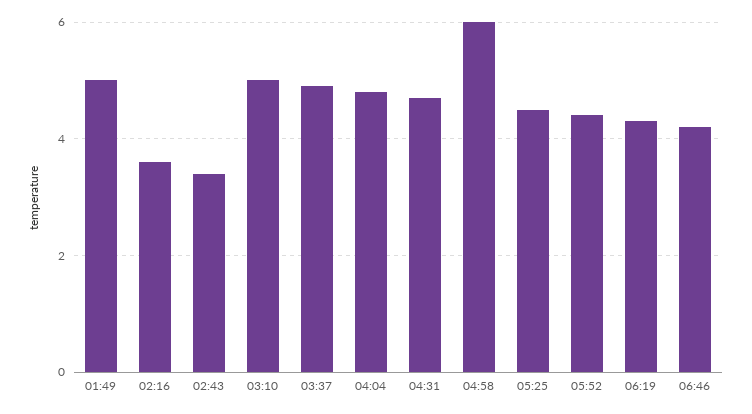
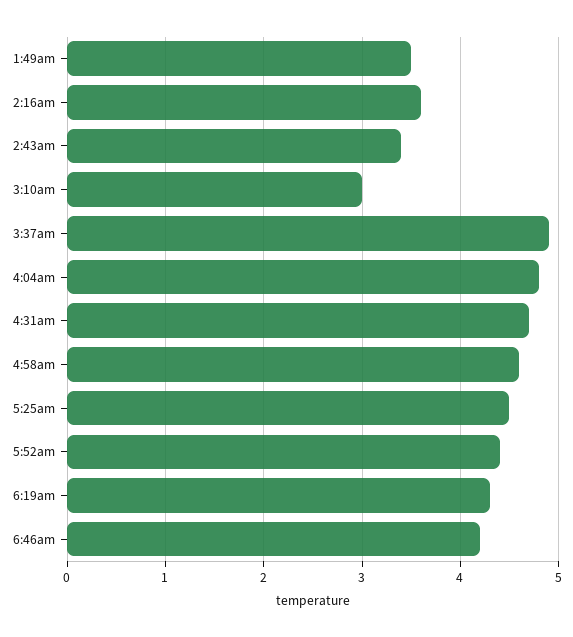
  {
-   "01:49": 5,
+   "01:49": 3.5,
    "02:16": 3.6,
    "02:43": 3.4,
-   "03:10": 5,
+   "03:10": 3,
    "03:37": 4.9,
    "04:04": 4.8,
    "04:31": 4.7,
-   "04:58": 6,
+   "04:58": 4.6,
    "05:25": 4.5,
    "05:52": 4.4,
    "06:19": 4.3,
    "06:46": 4.2
  }

